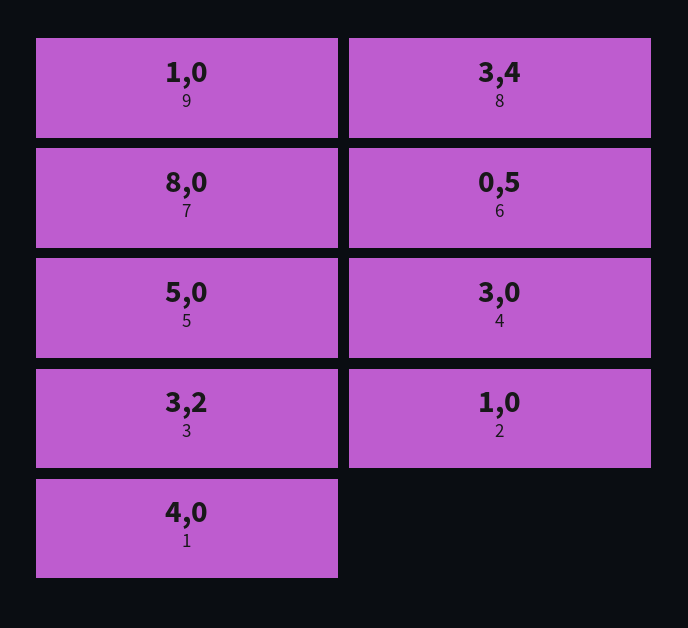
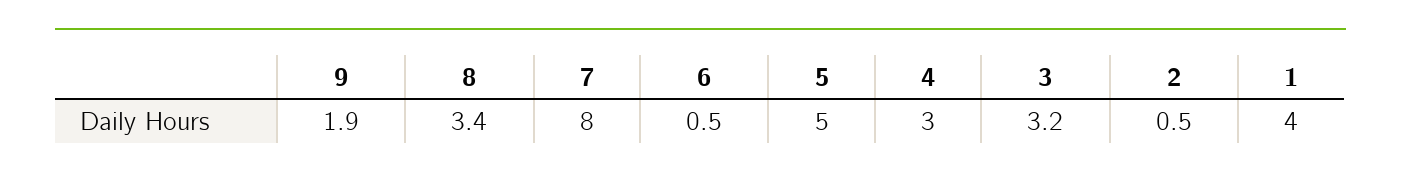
  {
-   "9": 1,
+   "9": 1.9,
    "8": 3.4,
    "7": 8,
    "6": 0.5,
    "5": 5,
    "4": 3,
    "3": 3.2,
-   "2": 1,
+   "2": 0.5,
    "1": 4
  }

